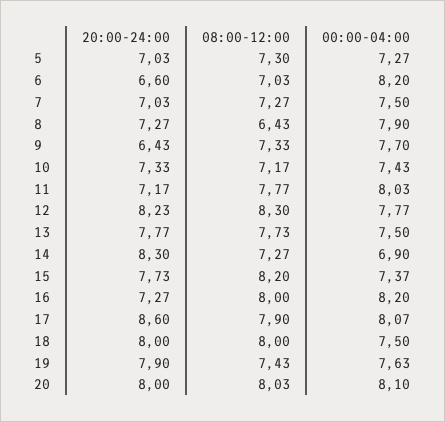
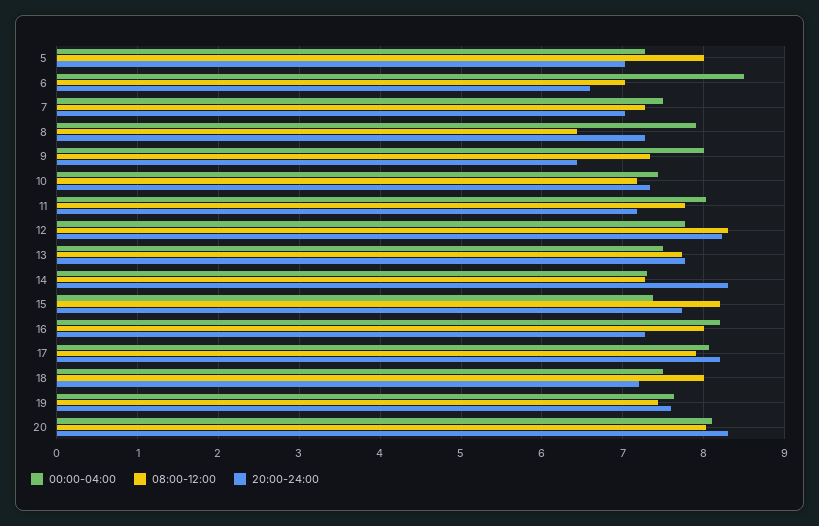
  {
    "20:00-24:00": {
      "5": 7.03,
      "6": 6.6,
      "7": 7.03,
      "8": 7.27,
      "9": 6.43,
      "10": 7.33,
      "11": 7.17,
      "12": 8.23,
      "13": 7.77,
      "14": 8.3,
      "15": 7.73,
      "16": 7.27,
-     "17": 8.6,
+     "17": 8.2,
-     "18": 8,
+     "18": 7.2,
-     "19": 7.9,
+     "19": 7.6,
-     "20": 8
+     "20": 8.3
    },
    "08:00-12:00": {
-     "5": 7.3,
+     "5": 8,
      "6": 7.03,
      "7": 7.27,
      "8": 6.43,
      "9": 7.33,
      "10": 7.17,
      "11": 7.77,
      "12": 8.3,
      "13": 7.73,
      "14": 7.27,
      "15": 8.2,
      "16": 8,
      "17": 7.9,
      "18": 8,
      "19": 7.43,
      "20": 8.03
    },
    "00:00-04:00": {
      "5": 7.27,
-     "6": 8.2,
+     "6": 8.5,
      "7": 7.5,
      "8": 7.9,
-     "9": 7.7,
+     "9": 8,
      "10": 7.43,
      "11": 8.03,
      "12": 7.77,
      "13": 7.5,
-     "14": 6.9,
+     "14": 7.3,
      "15": 7.37,
      "16": 8.2,
      "17": 8.07,
      "18": 7.5,
      "19": 7.63,
      "20": 8.1
    }
  }

